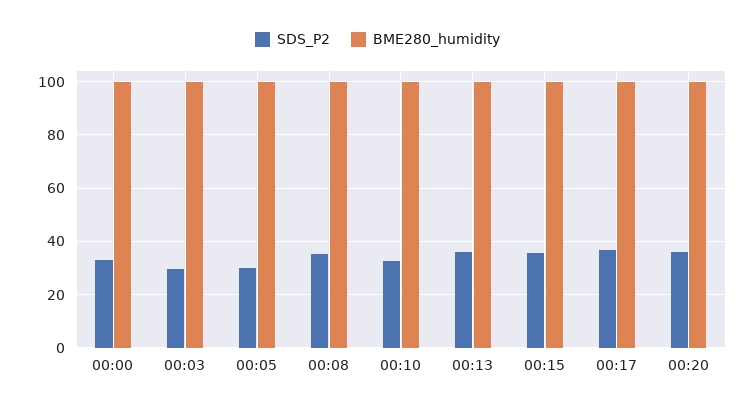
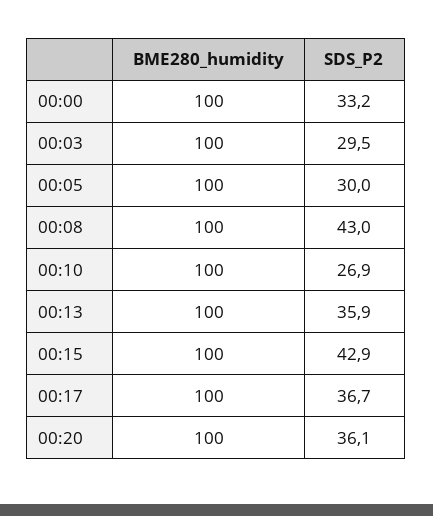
  {
    "SDS_P2": {
      "00:00": 33.2,
      "00:03": 29.5,
      "00:05": 30,
-     "00:08": 35,
+     "00:08": 43,
-     "00:10": 32.5,
+     "00:10": 26.9,
      "00:13": 35.9,
-     "00:15": 35,
+     "00:15": 42.9,
      "00:17": 36.7,
      "00:20": 36.1
    },
    "BME280_humidity": {
      "00:00": 100,
      "00:03": 100,
      "00:05": 100,
      "00:08": 100,
      "00:10": 100,
      "00:13": 100,
      "00:15": 100,
      "00:17": 100,
      "00:20": 100
    }
  }

